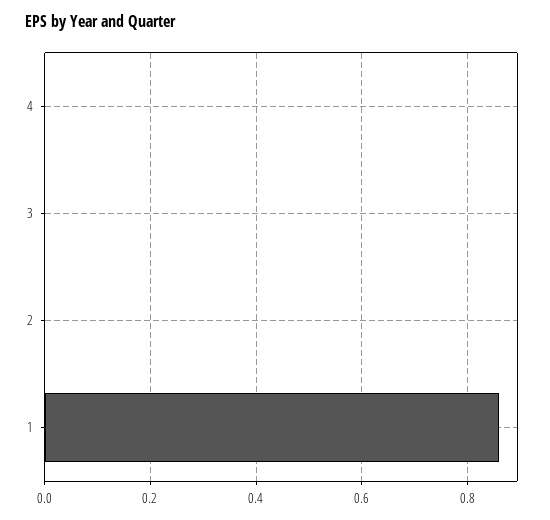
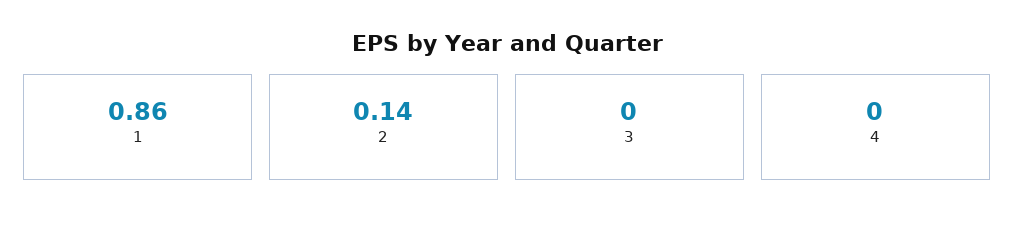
  {
    "4": 0,
    "3": 0,
-   "2": 0,
+   "2": 0.14,
    "1": 0.86
  }

